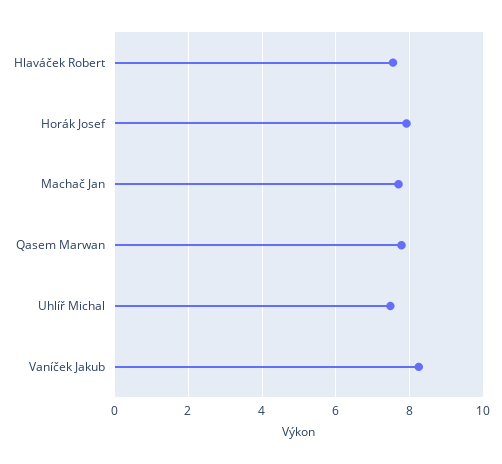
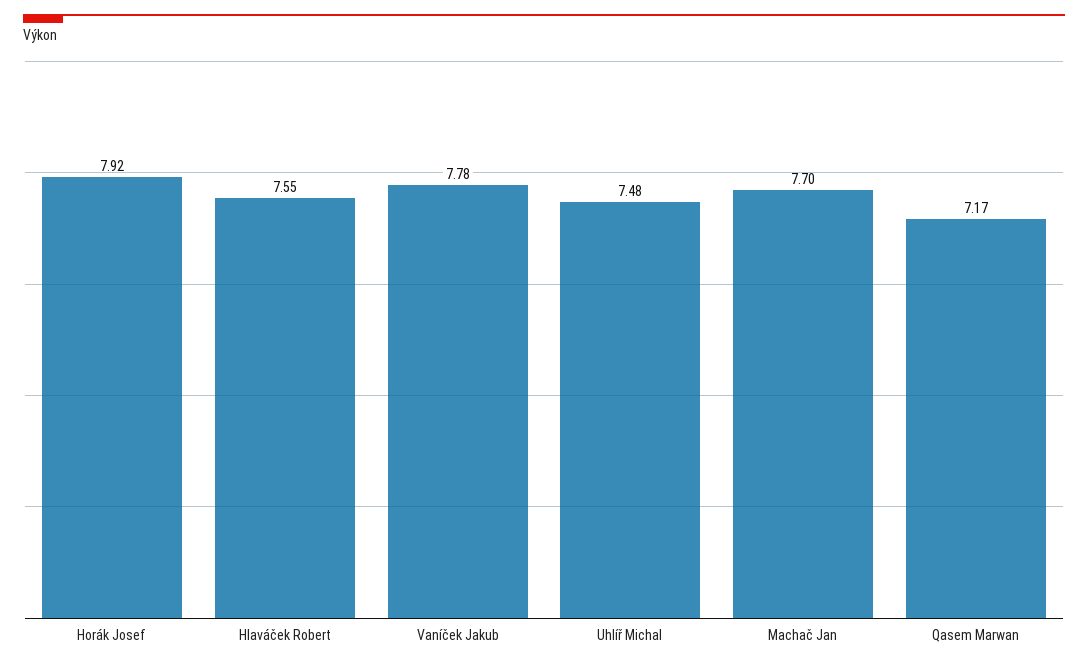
  {
    "Hlaváček Robert": 7.55,
    "Horák Josef": 7.92,
    "Machač Jan": 7.7,
-   "Qasem Marwan": 7.8,
+   "Qasem Marwan": 7.17,
    "Uhlíř Michal": 7.48,
-   "Vaníček Jakub": 8.2
+   "Vaníček Jakub": 7.78
  }

